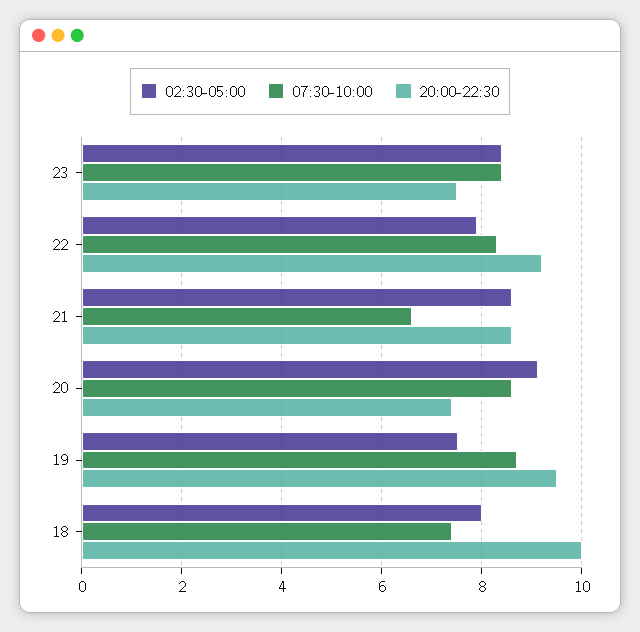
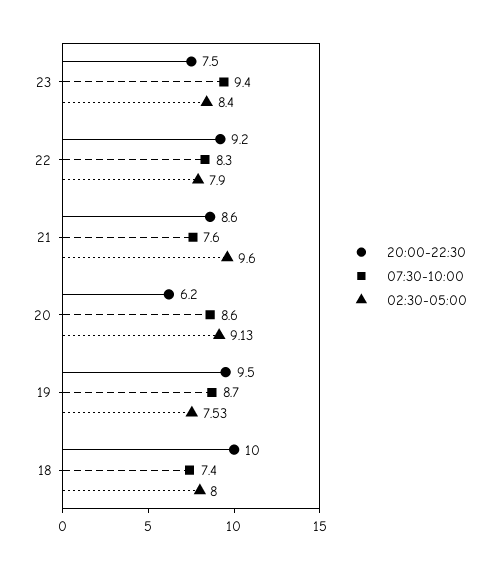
  {
    "02:30-05:00": {
      "23": 8.4,
      "22": 7.9,
-     "21": 8.6,
+     "21": 9.6,
      "20": 9.13,
      "19": 7.53,
      "18": 8
    },
    "07:30-10:00": {
-     "23": 8.4,
+     "23": 9.4,
      "22": 8.3,
-     "21": 6.6,
+     "21": 7.6,
      "20": 8.6,
      "19": 8.7,
      "18": 7.4
    },
    "20:00-22:30": {
      "23": 7.5,
      "22": 9.2,
      "21": 8.6,
-     "20": 7.4,
+     "20": 6.2,
      "19": 9.5,
      "18": 10
    }
  }

